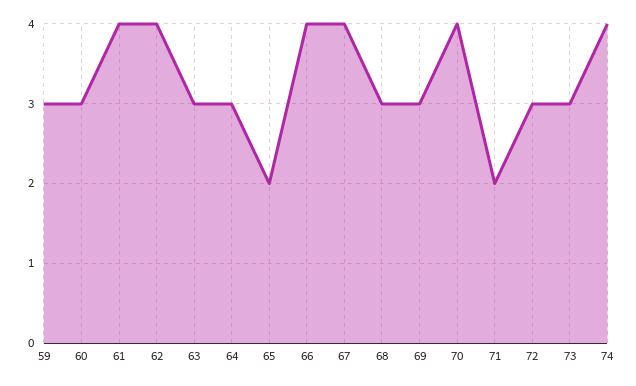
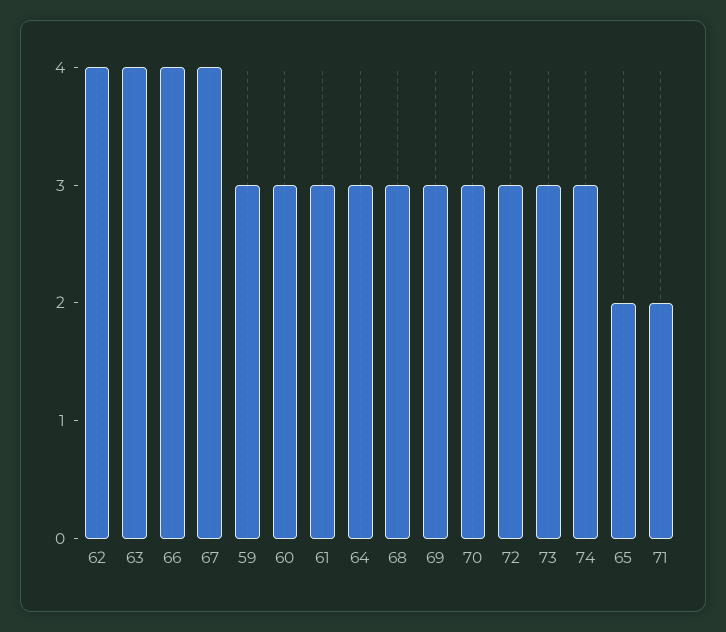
  {
    "59": 3,
    "60": 3,
-   "61": 4,
+   "61": 3,
    "62": 4,
-   "63": 3,
+   "63": 4,
    "64": 3,
    "65": 2,
    "66": 4,
    "67": 4,
    "68": 3,
    "69": 3,
-   "70": 4,
+   "70": 3,
    "71": 2,
    "72": 3,
    "73": 3,
-   "74": 4
+   "74": 3
  }

